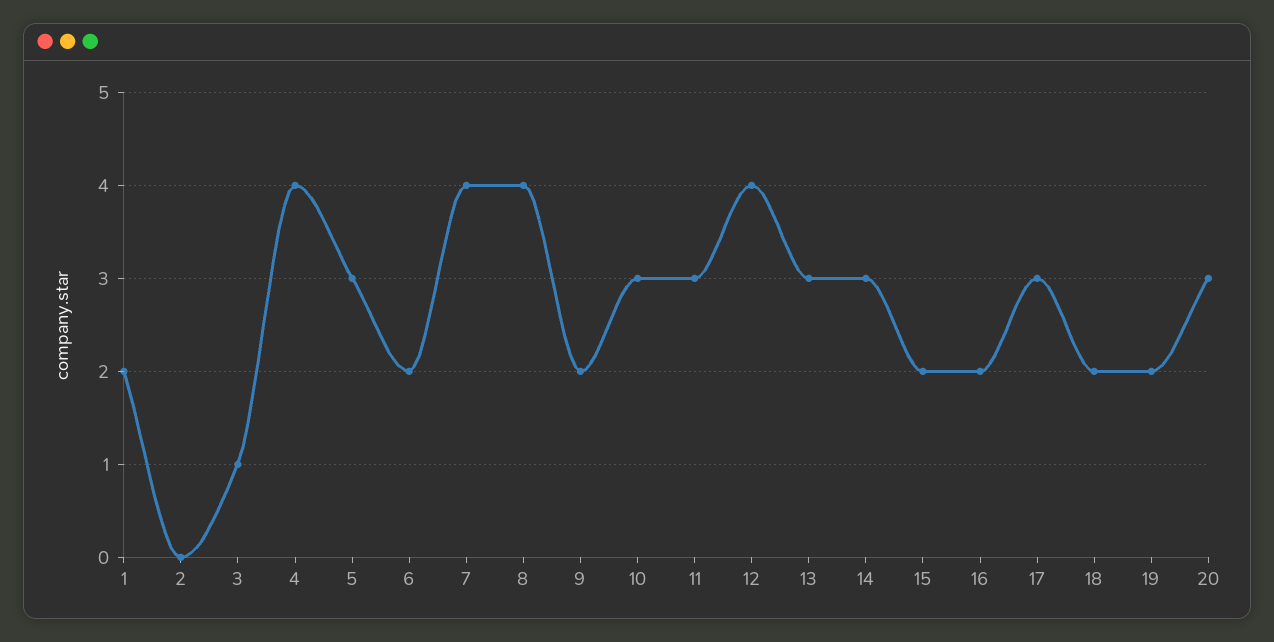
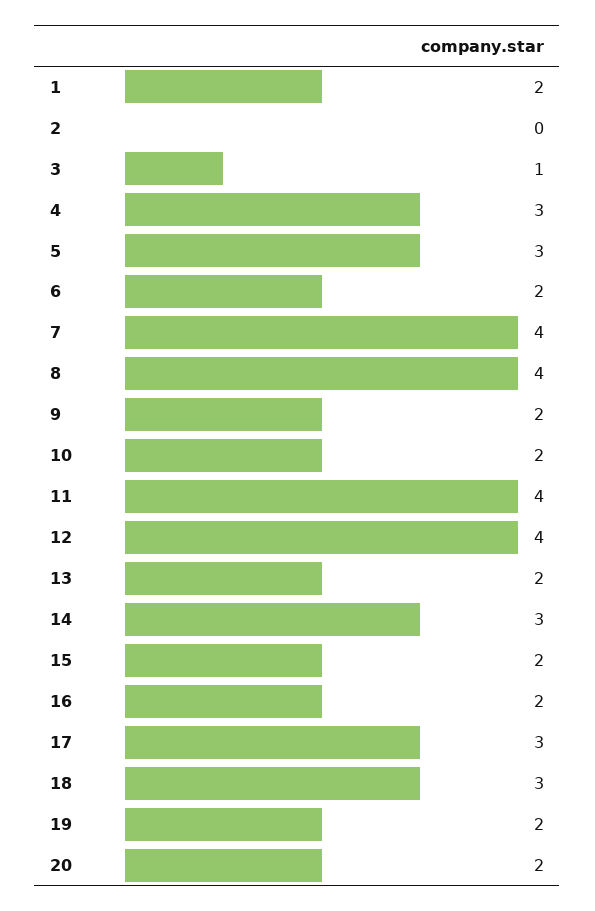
  {
    "1": 2,
    "2": 0,
    "3": 1,
-   "4": 4,
+   "4": 3,
    "5": 3,
    "6": 2,
    "7": 4,
    "8": 4,
    "9": 2,
-   "10": 3,
+   "10": 2,
-   "11": 3,
+   "11": 4,
    "12": 4,
-   "13": 3,
+   "13": 2,
    "14": 3,
    "15": 2,
    "16": 2,
    "17": 3,
-   "18": 2,
+   "18": 3,
    "19": 2,
-   "20": 3
+   "20": 2
  }

